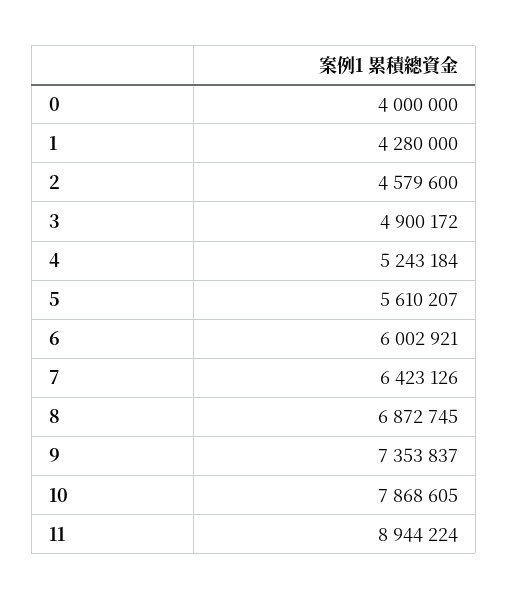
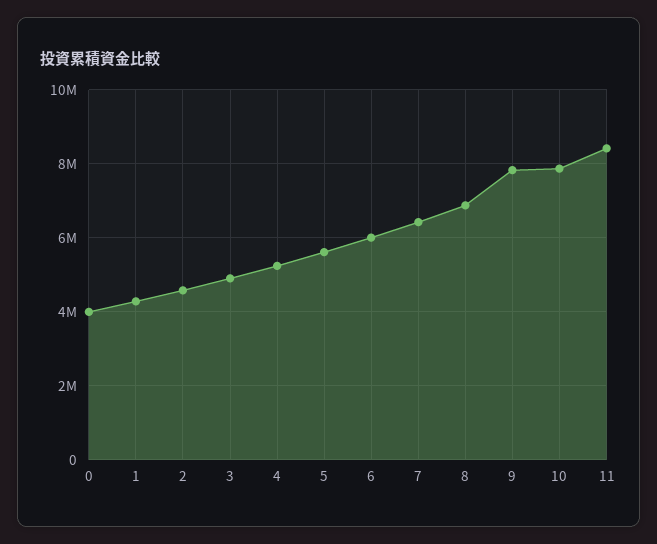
  {
    "0": 4000000,
    "1": 4280000,
    "2": 4579600,
    "3": 4900172,
    "4": 5243184,
    "5": 5610207,
    "6": 6002921,
    "7": 6423126,
    "8": 6872745,
-   "9": 7353837,
+   "9": 7800000,
    "10": 7868605,
-   "11": 8944224
+   "11": 8400000
  }

